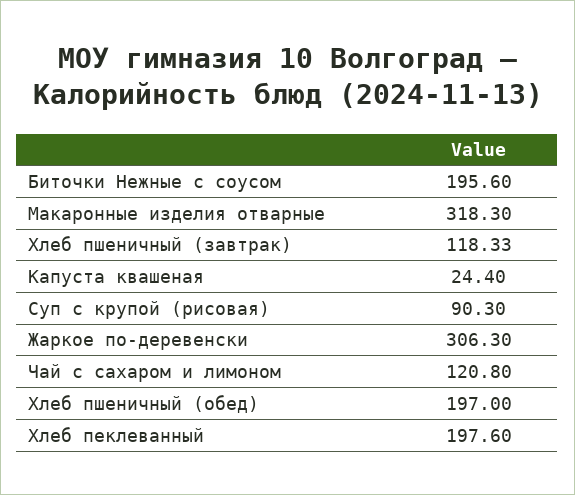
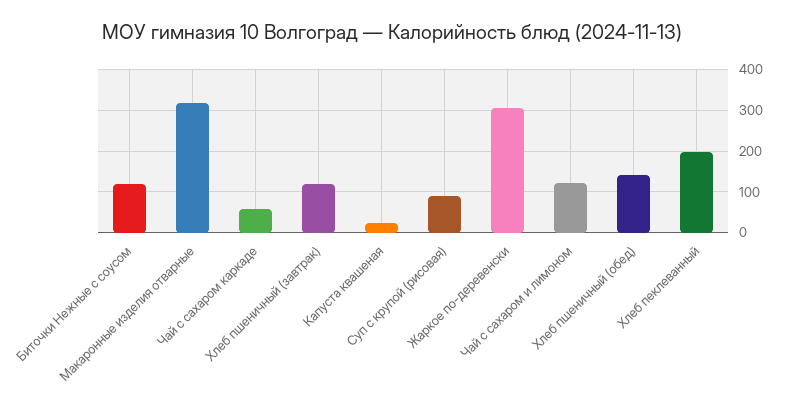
  {
-   "Биточки Нежные с соусом": 195.6,
+   "Биточки Нежные с соусом": 120,
    "Макаронные изделия отварные": 318.3,
    "Хлеб пшеничный (завтрак)": 118.33,
    "Капуста квашеная": 24.4,
    "Суп с крупой (рисовая)": 90.3,
    "Жаркое по-деревенски": 306.3,
    "Чай с сахаром и лимоном": 120.8,
-   "Хлеб пшеничный (обед)": 197,
+   "Хлеб пшеничный (обед)": 140,
-   "Хлеб пеклеванный": 197.6
+   "Хлеб пеклеванный": 197.6,
+   "Чай с сахаром каркаде": 60
  }

